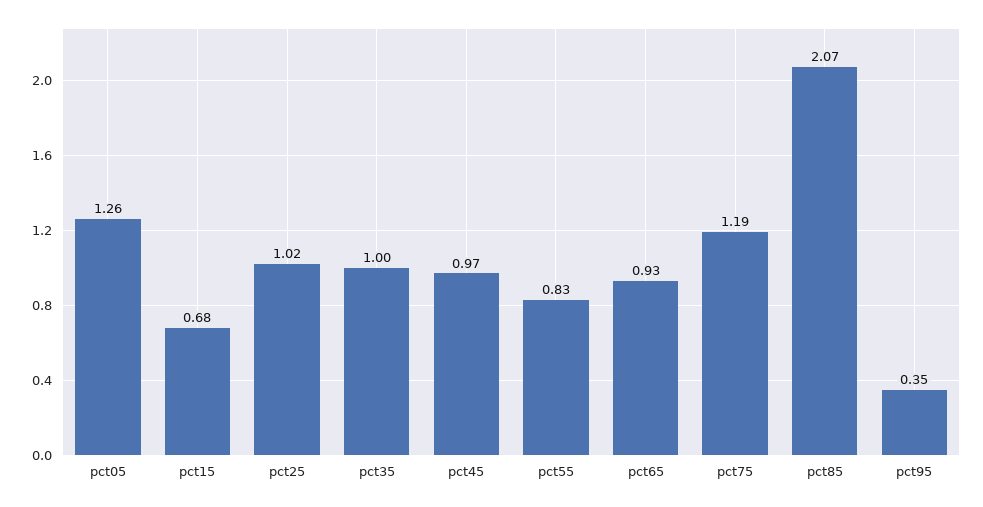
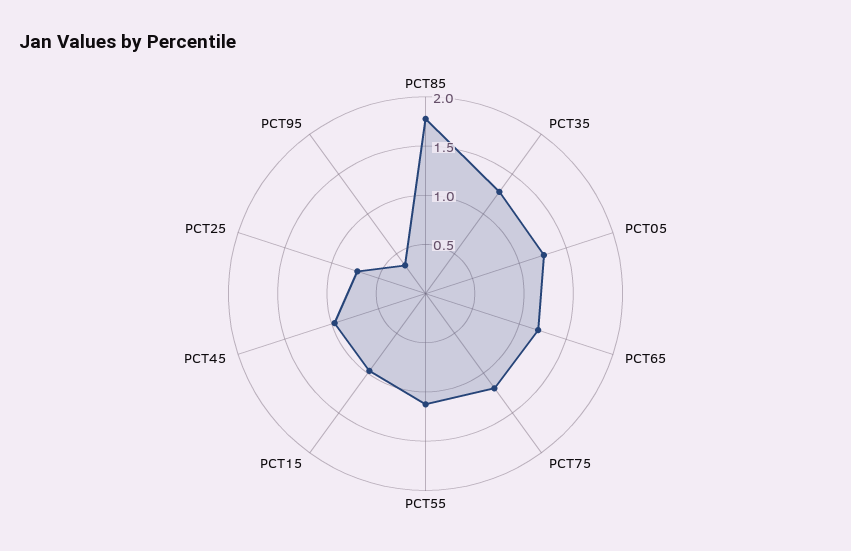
  {
    "pct05": 1.26,
-   "pct15": 0.68,
+   "pct15": 1,
-   "pct25": 1.02,
+   "pct25": 0.7,
-   "pct35": 1,
+   "pct35": 1.3,
    "pct45": 0.97,
-   "pct55": 0.83,
+   "pct55": 1.1,
-   "pct65": 0.93,
+   "pct65": 1.2,
    "pct75": 1.19,
-   "pct85": 2.07,
+   "pct85": 1.8,
    "pct95": 0.35
  }

